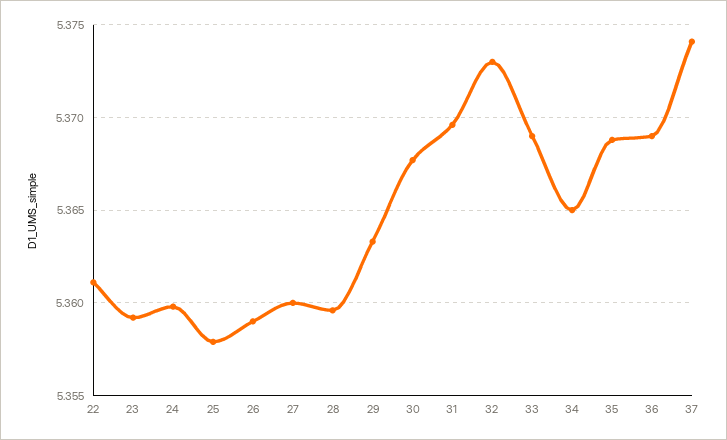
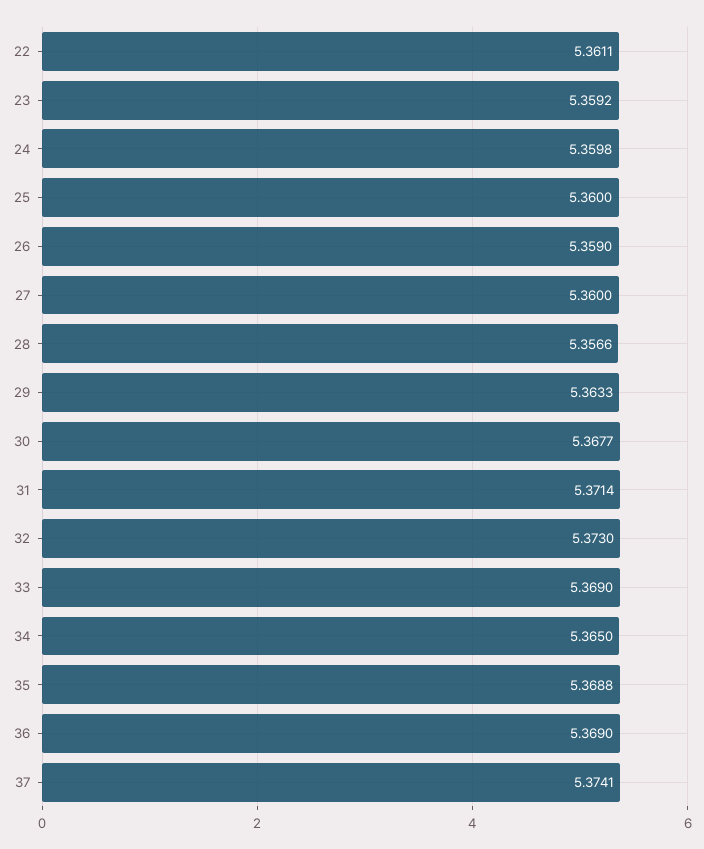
  {
    "22": 5.3611,
    "23": 5.3592,
    "24": 5.3598,
-   "25": 5.358,
+   "25": 5.36,
    "26": 5.359,
    "27": 5.36,
-   "28": 5.3595,
+   "28": 5.3566,
    "29": 5.3633,
    "30": 5.3677,
-   "31": 5.3695,
+   "31": 5.3714,
    "32": 5.373,
    "33": 5.369,
    "34": 5.365,
    "35": 5.3688,
    "36": 5.369,
    "37": 5.3741
  }

